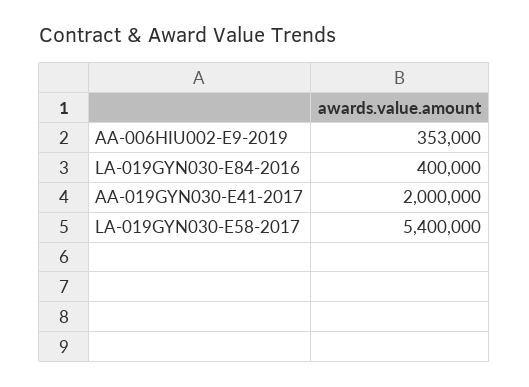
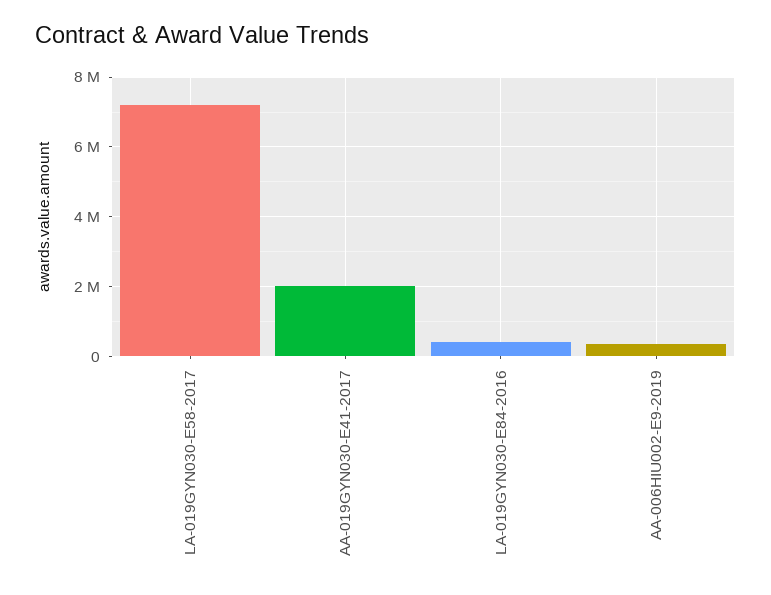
  {
    "AA-006HIU002-E9-2019": 353000,
    "LA-019GYN030-E84-2016": 400000,
    "AA-019GYN030-E41-2017": 2000000,
-   "LA-019GYN030-E58-2017": 5400000
+   "LA-019GYN030-E58-2017": 7200000
  }

